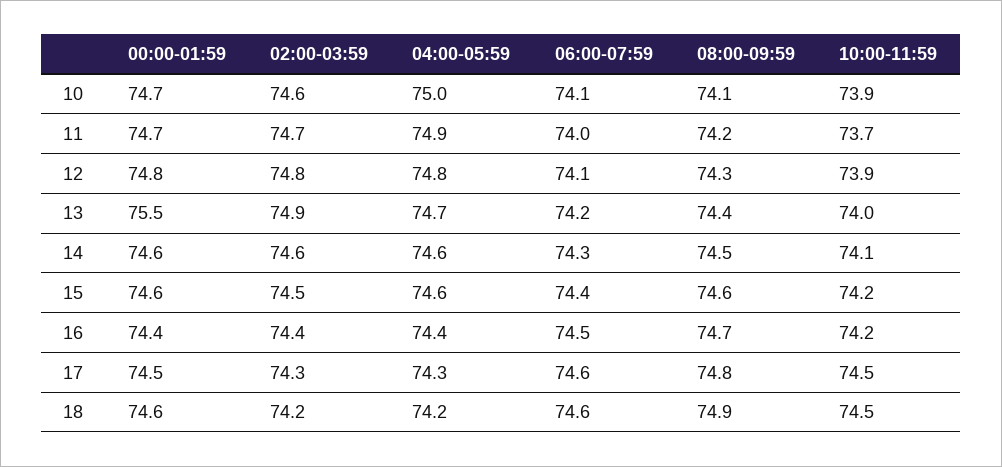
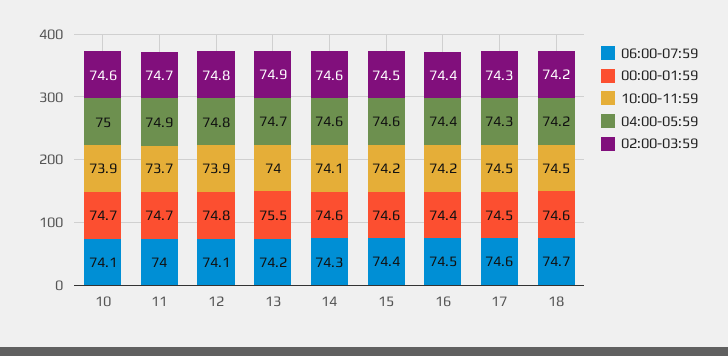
  {
    "00:00-01:59": {
      "10": 74.7,
      "11": 74.7,
      "12": 74.8,
      "13": 75.5,
      "14": 74.6,
      "15": 74.6,
      "16": 74.4,
      "17": 74.5,
      "18": 74.6
    },
    "02:00-03:59": {
      "10": 74.6,
      "11": 74.7,
      "12": 74.8,
      "13": 74.9,
      "14": 74.6,
      "15": 74.5,
      "16": 74.4,
      "17": 74.3,
      "18": 74.2
    },
    "04:00-05:59": {
      "10": 75,
      "11": 74.9,
      "12": 74.8,
      "13": 74.7,
      "14": 74.6,
      "15": 74.6,
      "16": 74.4,
      "17": 74.3,
      "18": 74.2
    },
    "06:00-07:59": {
      "10": 74.1,
      "11": 74,
      "12": 74.1,
      "13": 74.2,
      "14": 74.3,
      "15": 74.4,
      "16": 74.5,
      "17": 74.6,
-     "18": 74.6
+     "18": 74.7
    },
-   "08:00-09:59": {
-     "10": 74.1,
-     "11": 74.2,
-     "12": 74.3,
-     "13": 74.4,
-     "14": 74.5,
-     "15": 74.6,
-     "16": 74.7,
-     "17": 74.8,
-     "18": 74.9
-   },
    "10:00-11:59": {
      "10": 73.9,
      "11": 73.7,
      "12": 73.9,
      "13": 74,
      "14": 74.1,
      "15": 74.2,
      "16": 74.2,
      "17": 74.5,
      "18": 74.5
    }
  }

